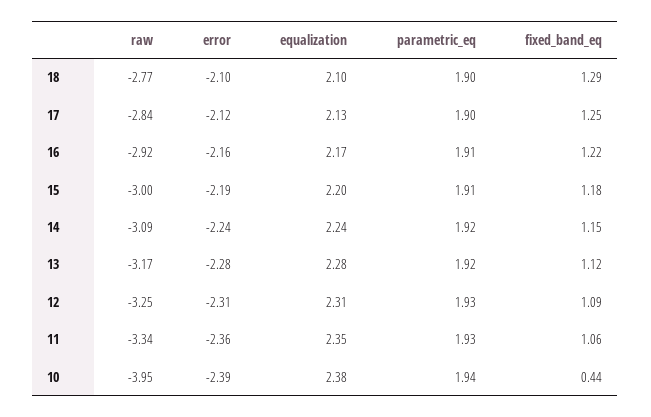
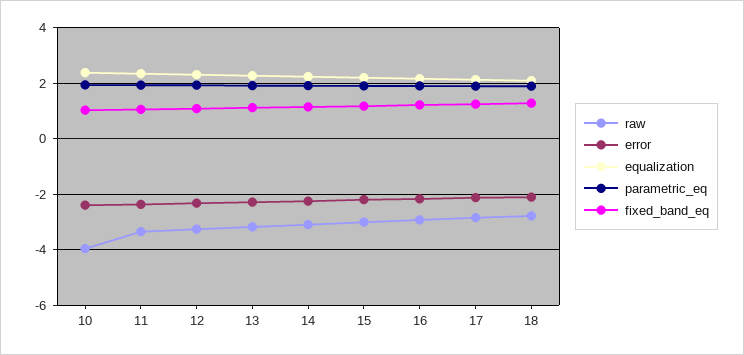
  {
    "raw": {
      "18": -2.77,
      "17": -2.84,
      "16": -2.92,
      "15": -3,
      "14": -3.09,
      "13": -3.17,
      "12": -3.25,
      "11": -3.34,
      "10": -3.95
    },
    "error": {
      "18": -2.1,
      "17": -2.12,
      "16": -2.16,
      "15": -2.19,
      "14": -2.24,
      "13": -2.28,
      "12": -2.31,
      "11": -2.36,
      "10": -2.39
    },
    "equalization": {
      "18": 2.1,
      "17": 2.13,
      "16": 2.17,
      "15": 2.2,
      "14": 2.24,
      "13": 2.28,
      "12": 2.31,
      "11": 2.35,
      "10": 2.38
    },
    "parametric_eq": {
      "18": 1.9,
      "17": 1.9,
      "16": 1.91,
      "15": 1.91,
      "14": 1.92,
      "13": 1.92,
      "12": 1.93,
      "11": 1.93,
      "10": 1.94
    },
    "fixed_band_eq": {
      "18": 1.29,
      "17": 1.25,
      "16": 1.22,
      "15": 1.18,
      "14": 1.15,
      "13": 1.12,
      "12": 1.09,
      "11": 1.06,
-     "10": 0.44
+     "10": 1
    }
  }

